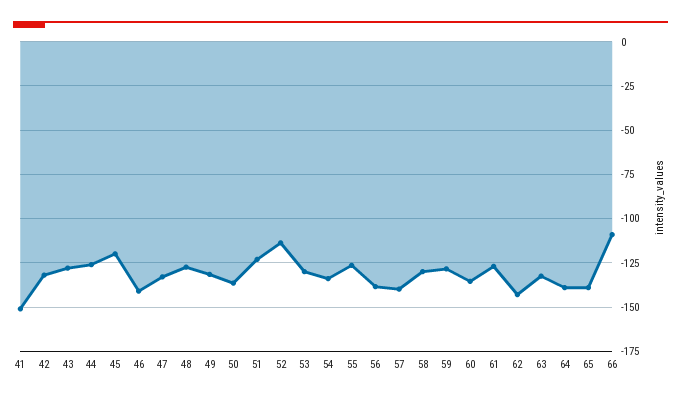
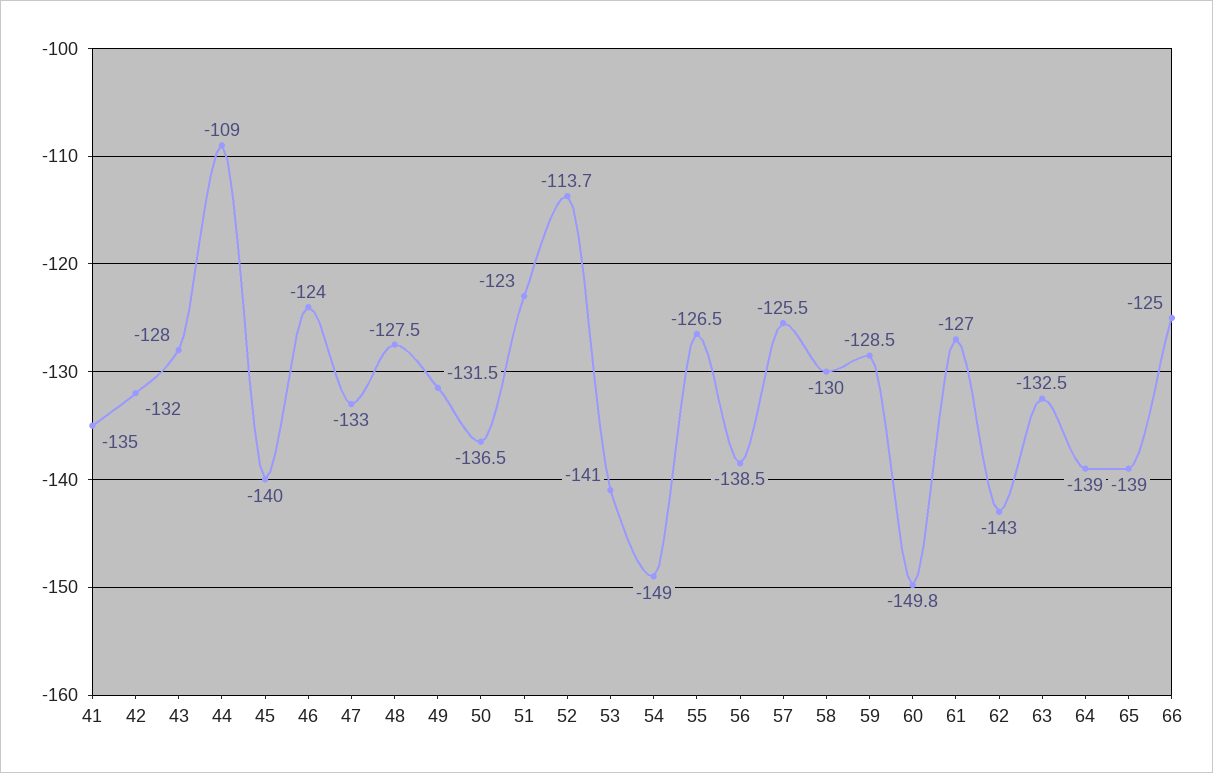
  {
-   "41": -150,
+   "41": -135,
    "42": -132,
    "43": -128,
-   "44": -125,
+   "44": -109,
-   "45": -120,
+   "45": -140,
-   "46": -140,
+   "46": -124,
    "47": -133,
    "48": -127.5,
    "49": -131.5,
    "50": -136.5,
    "51": -123,
    "52": -113.7,
-   "53": -130,
+   "53": -141,
-   "54": -135,
+   "54": -149,
    "55": -126.5,
    "56": -138.5,
-   "57": -140,
+   "57": -125.5,
    "58": -130,
    "59": -128.5,
-   "60": -135,
+   "60": -149.8,
    "61": -127,
    "62": -143,
    "63": -132.5,
    "64": -139,
    "65": -139,
-   "66": -110
+   "66": -125
  }

